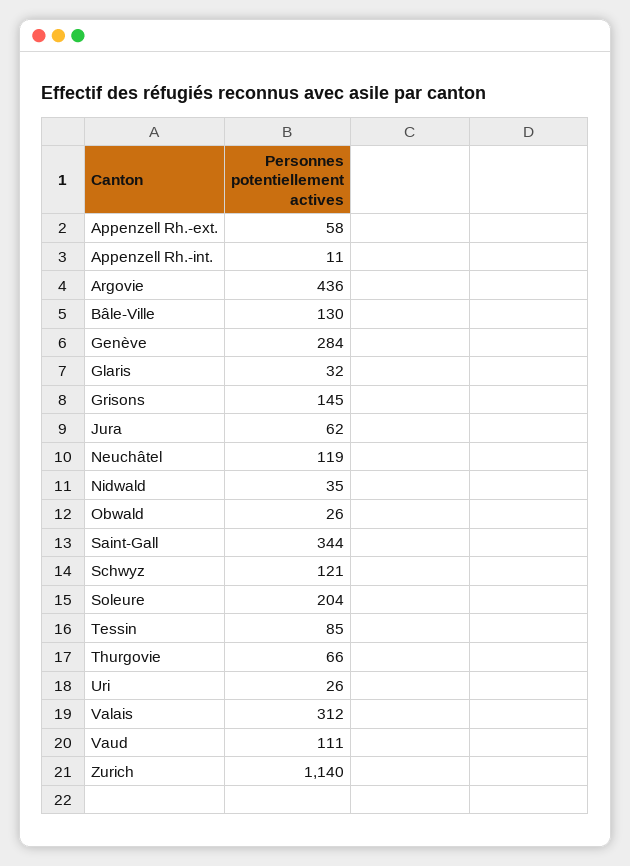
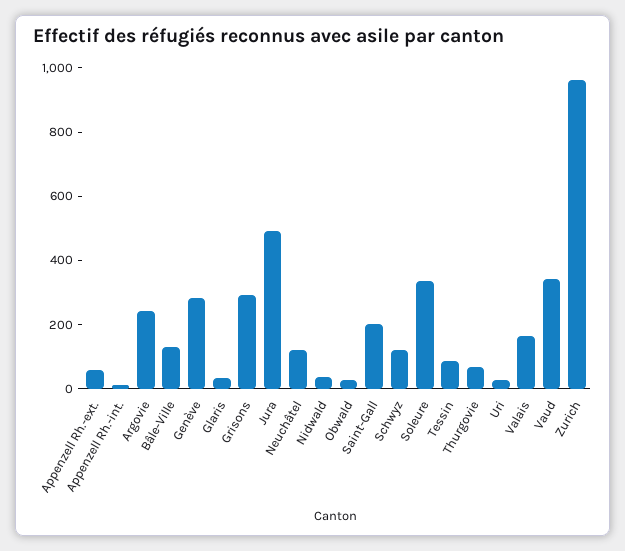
  {
    "Appenzell Rh.-ext.": 58,
    "Appenzell Rh.-int.": 11,
-   "Argovie": 436,
+   "Argovie": 250,
    "Bâle-Ville": 130,
    "Genève": 284,
    "Glaris": 32,
-   "Grisons": 145,
+   "Grisons": 300,
-   "Jura": 62,
+   "Jura": 500,
    "Neuchâtel": 119,
    "Nidwald": 35,
    "Obwald": 26,
-   "Saint-Gall": 344,
+   "Saint-Gall": 200,
    "Schwyz": 121,
-   "Soleure": 204,
+   "Soleure": 350,
    "Tessin": 85,
    "Thurgovie": 66,
    "Uri": 26,
-   "Valais": 312,
+   "Valais": 150,
-   "Vaud": 111,
+   "Vaud": 350,
-   "Zurich": 1140
+   "Zurich": 950
  }

